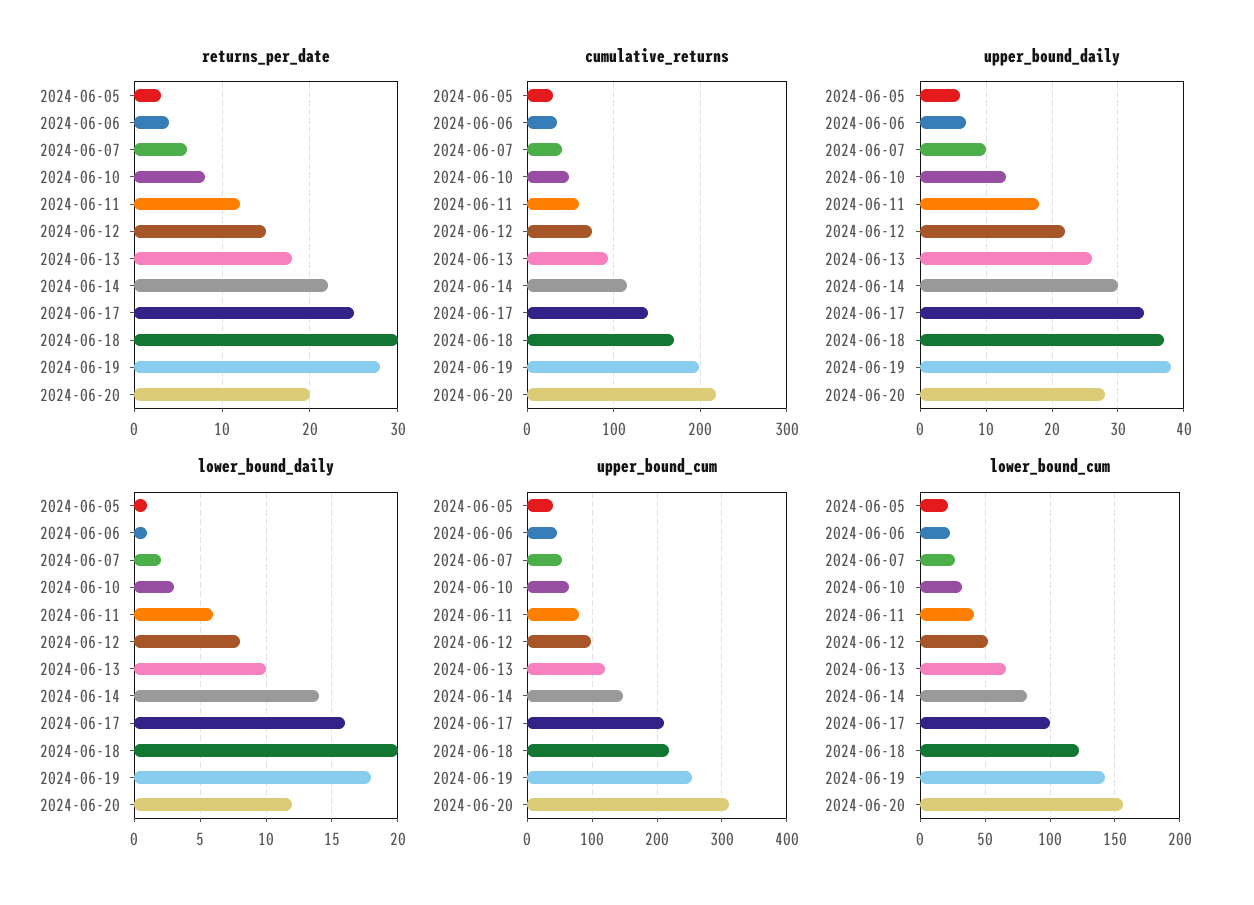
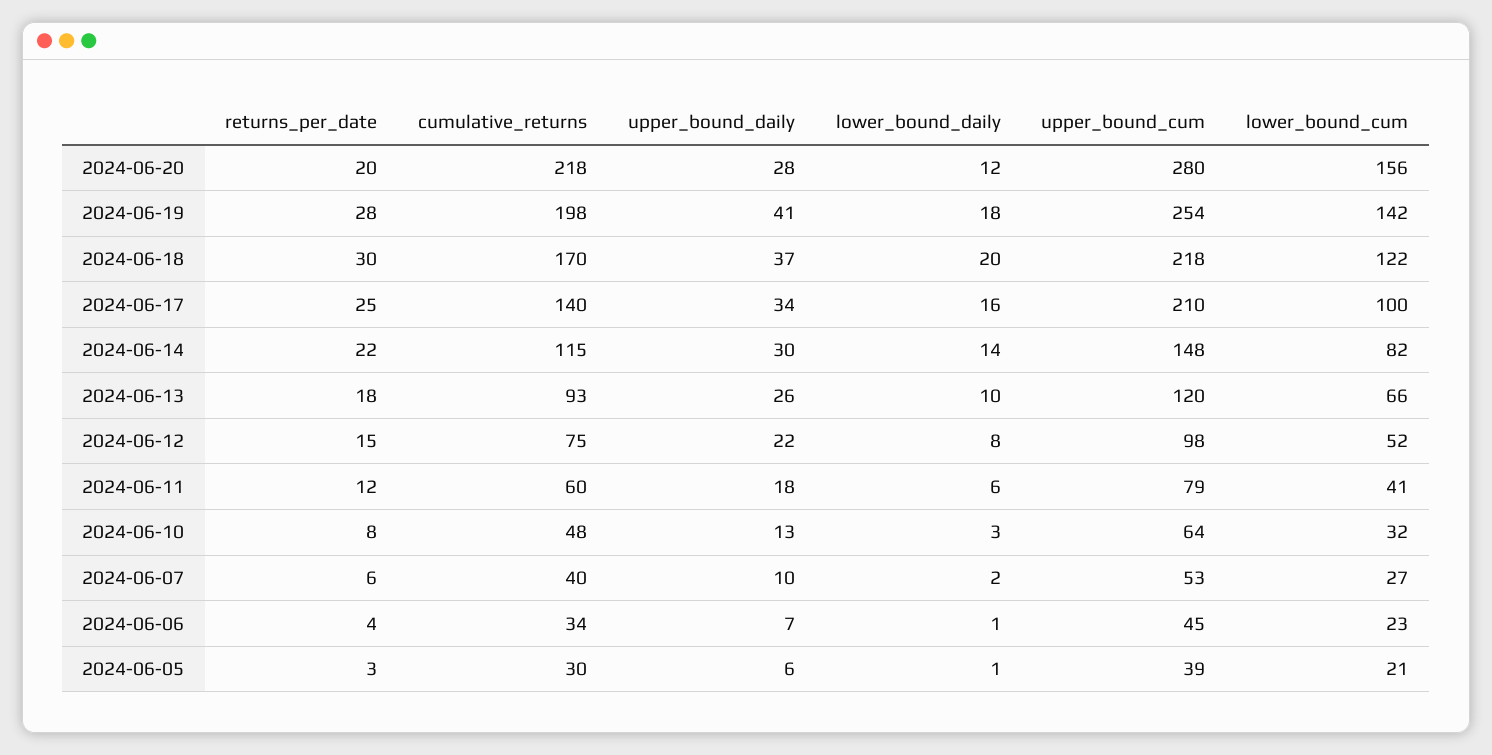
  {
    "returns_per_date": {
      "2024-06-05": 3,
      "2024-06-06": 4,
      "2024-06-07": 6,
      "2024-06-10": 8,
      "2024-06-11": 12,
      "2024-06-12": 15,
      "2024-06-13": 18,
      "2024-06-14": 22,
      "2024-06-17": 25,
      "2024-06-18": 30,
      "2024-06-19": 28,
      "2024-06-20": 20
    },
    "cumulative_returns": {
      "2024-06-05": 30,
      "2024-06-06": 34,
      "2024-06-07": 40,
      "2024-06-10": 48,
      "2024-06-11": 60,
      "2024-06-12": 75,
      "2024-06-13": 93,
      "2024-06-14": 115,
      "2024-06-17": 140,
      "2024-06-18": 170,
      "2024-06-19": 198,
      "2024-06-20": 218
    },
    "upper_bound_daily": {
      "2024-06-05": 6,
      "2024-06-06": 7,
      "2024-06-07": 10,
      "2024-06-10": 13,
      "2024-06-11": 18,
      "2024-06-12": 22,
      "2024-06-13": 26,
      "2024-06-14": 30,
      "2024-06-17": 34,
      "2024-06-18": 37,
-     "2024-06-19": 38,
+     "2024-06-19": 41,
      "2024-06-20": 28
    },
    "lower_bound_daily": {
      "2024-06-05": 1,
      "2024-06-06": 1,
      "2024-06-07": 2,
      "2024-06-10": 3,
      "2024-06-11": 6,
      "2024-06-12": 8,
      "2024-06-13": 10,
      "2024-06-14": 14,
      "2024-06-17": 16,
      "2024-06-18": 20,
      "2024-06-19": 18,
      "2024-06-20": 12
    },
    "upper_bound_cum": {
      "2024-06-05": 39,
      "2024-06-06": 45,
      "2024-06-07": 53,
      "2024-06-10": 64,
      "2024-06-11": 79,
      "2024-06-12": 98,
      "2024-06-13": 120,
      "2024-06-14": 148,
      "2024-06-17": 210,
      "2024-06-18": 218,
      "2024-06-19": 254,
-     "2024-06-20": 310
+     "2024-06-20": 280
    },
    "lower_bound_cum": {
      "2024-06-05": 21,
      "2024-06-06": 23,
      "2024-06-07": 27,
      "2024-06-10": 32,
      "2024-06-11": 41,
      "2024-06-12": 52,
      "2024-06-13": 66,
      "2024-06-14": 82,
      "2024-06-17": 100,
      "2024-06-18": 122,
      "2024-06-19": 142,
      "2024-06-20": 156
    }
  }

